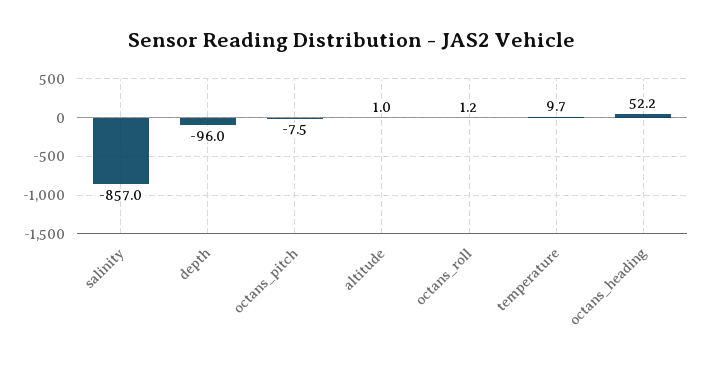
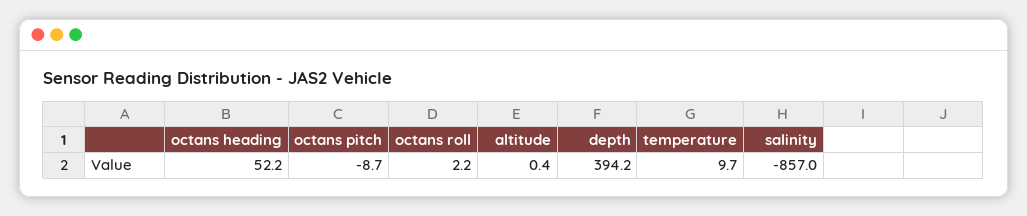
  {
    "salinity": -857,
-   "depth": -96,
+   "depth": 394.2,
-   "octans_pitch": -7.5,
+   "octans_pitch": -8.7,
-   "altitude": 1,
+   "altitude": 0.4,
-   "octans_roll": 1.2,
+   "octans_roll": 2.2,
    "temperature": 9.7,
    "octans_heading": 52.2
  }

